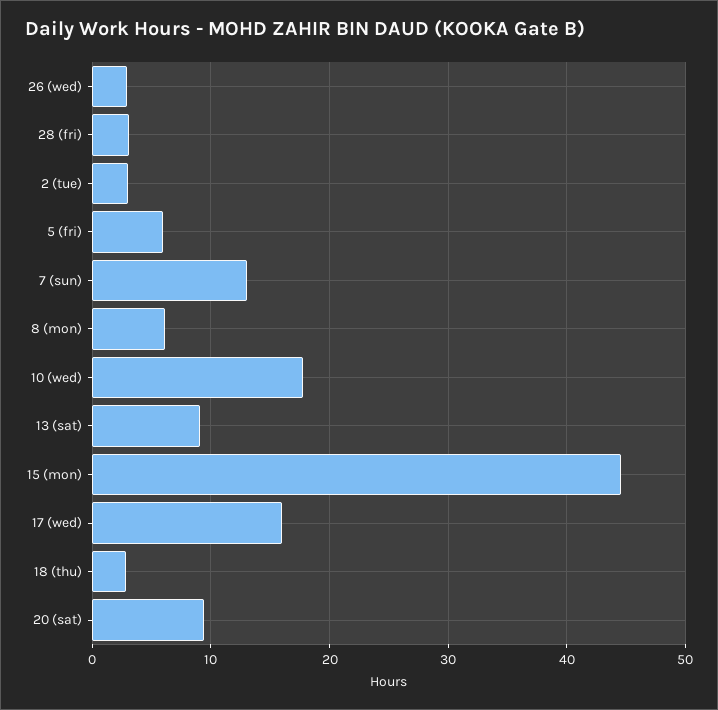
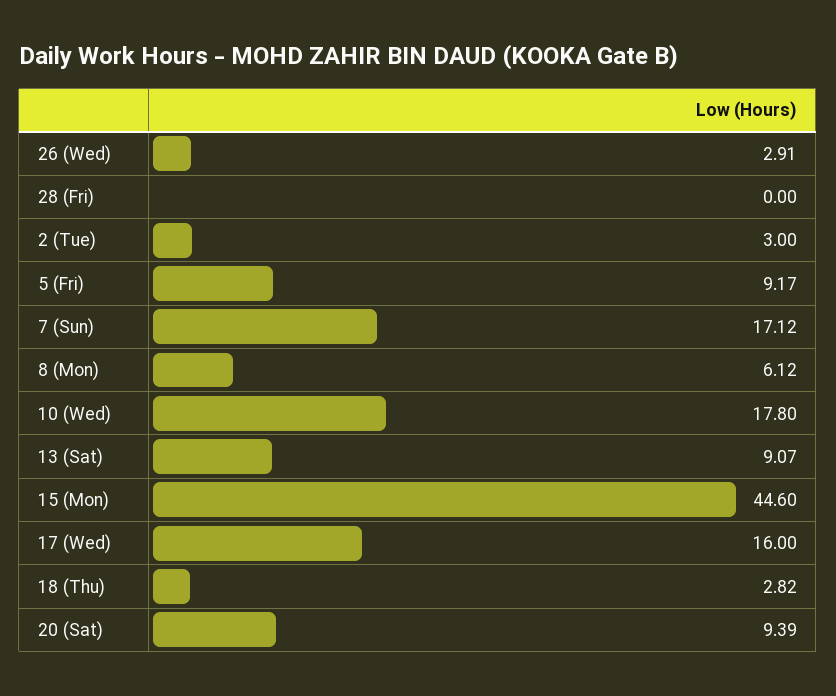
  {
    "26 (wed)": 2.91,
-   "28 (fri)": 3,
+   "28 (fri)": 0,
    "2 (tue)": 3,
-   "5 (fri)": 6,
+   "5 (fri)": 9.17,
-   "7 (sun)": 13,
+   "7 (sun)": 17.12,
    "8 (mon)": 6.12,
    "10 (wed)": 17.8,
    "13 (sat)": 9.07,
    "15 (mon)": 44.6,
    "17 (wed)": 16,
    "18 (thu)": 2.82,
    "20 (sat)": 9.39
  }

